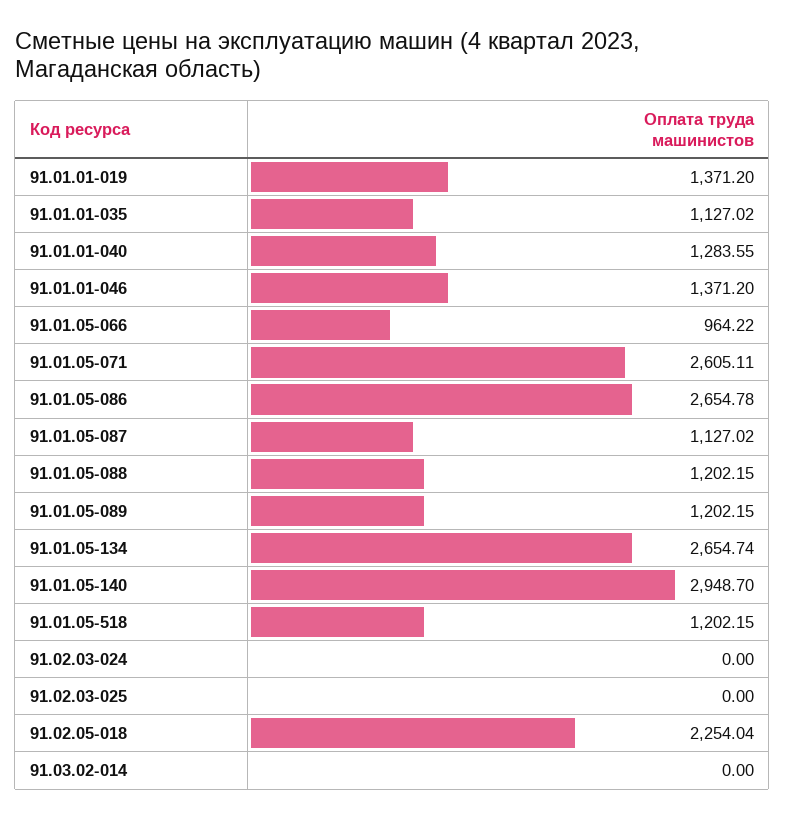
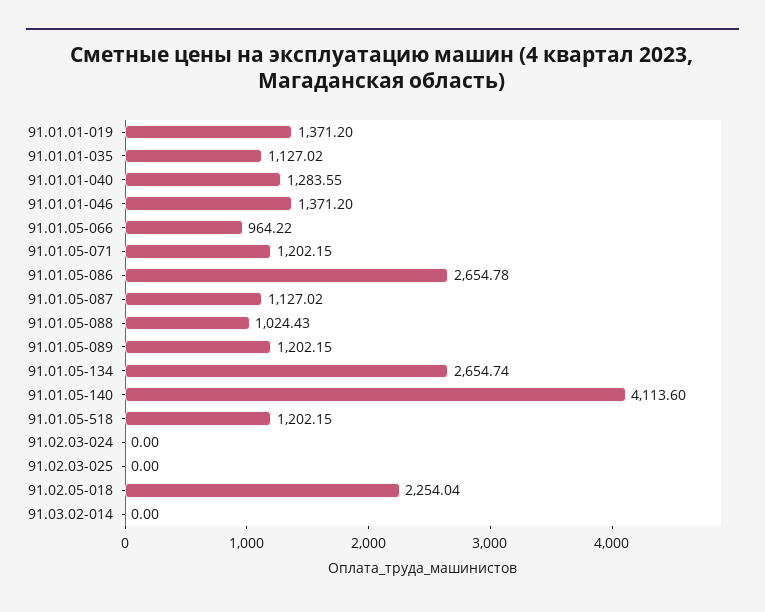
  {
    "91.01.01-019": 1371.2,
    "91.01.01-035": 1127.02,
    "91.01.01-040": 1283.55,
    "91.01.01-046": 1371.2,
    "91.01.05-066": 964.22,
-   "91.01.05-071": 2605.11,
+   "91.01.05-071": 1202.15,
    "91.01.05-086": 2654.78,
    "91.01.05-087": 1127.02,
-   "91.01.05-088": 1202.15,
+   "91.01.05-088": 1024.43,
    "91.01.05-089": 1202.15,
    "91.01.05-134": 2654.74,
-   "91.01.05-140": 2948.7,
+   "91.01.05-140": 4113.6,
    "91.01.05-518": 1202.15,
    "91.02.03-024": 0,
    "91.02.03-025": 0,
    "91.02.05-018": 2254.04,
    "91.03.02-014": 0
  }

